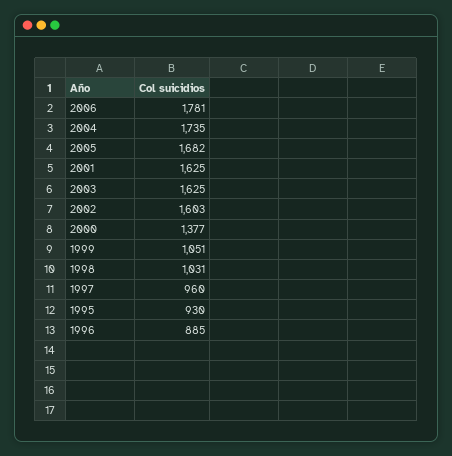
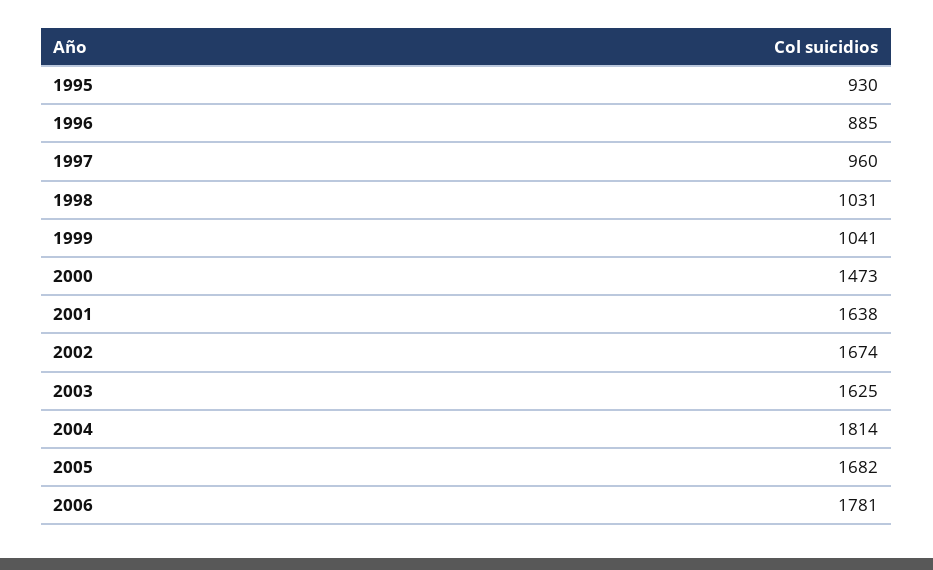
  {
    "2006": 1781,
-   "2004": 1735,
+   "2004": 1814,
    "2005": 1682,
-   "2001": 1625,
+   "2001": 1638,
    "2003": 1625,
-   "2002": 1603,
+   "2002": 1674,
-   "2000": 1377,
+   "2000": 1473,
-   "1999": 1051,
+   "1999": 1041,
    "1998": 1031,
    "1997": 960,
    "1995": 930,
    "1996": 885
  }

